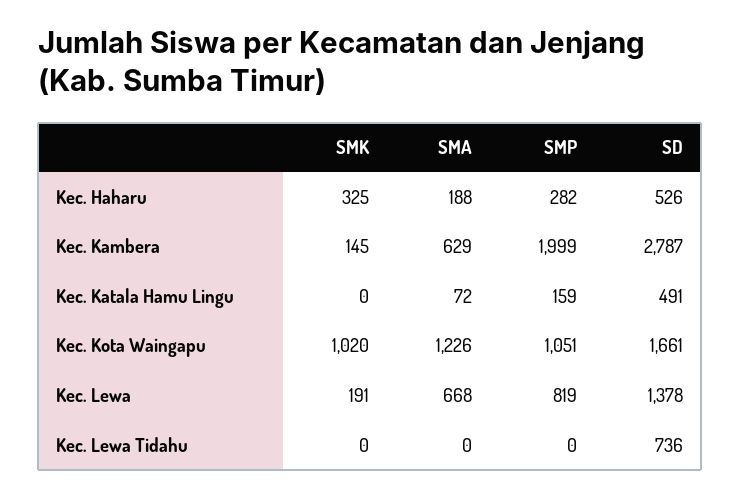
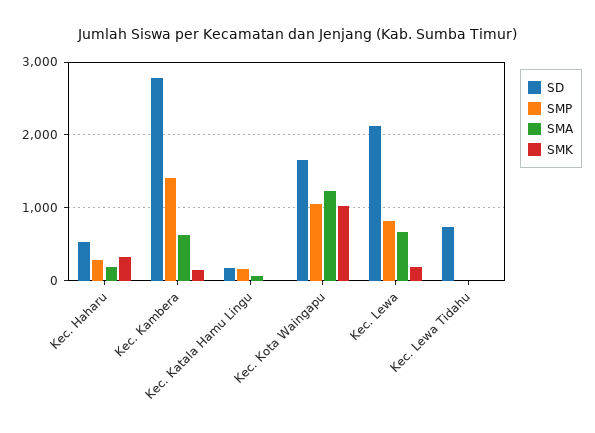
  {
    "SMK": {
      "Kec. Haharu": 325,
      "Kec. Kambera": 145,
      "Kec. Katala Hamu Lingu": 0,
      "Kec. Kota Waingapu": 1020,
      "Kec. Lewa": 191,
      "Kec. Lewa Tidahu": 0
    },
    "SMA": {
      "Kec. Haharu": 188,
      "Kec. Kambera": 629,
      "Kec. Katala Hamu Lingu": 72,
      "Kec. Kota Waingapu": 1226,
      "Kec. Lewa": 668,
      "Kec. Lewa Tidahu": 0
    },
    "SMP": {
      "Kec. Haharu": 282,
-     "Kec. Kambera": 1999,
+     "Kec. Kambera": 1400,
      "Kec. Katala Hamu Lingu": 159,
      "Kec. Kota Waingapu": 1051,
      "Kec. Lewa": 819,
      "Kec. Lewa Tidahu": 0
    },
    "SD": {
      "Kec. Haharu": 526,
      "Kec. Kambera": 2787,
-     "Kec. Katala Hamu Lingu": 491,
+     "Kec. Katala Hamu Lingu": 200,
      "Kec. Kota Waingapu": 1661,
-     "Kec. Lewa": 1378,
+     "Kec. Lewa": 2100,
      "Kec. Lewa Tidahu": 736
    }
  }

